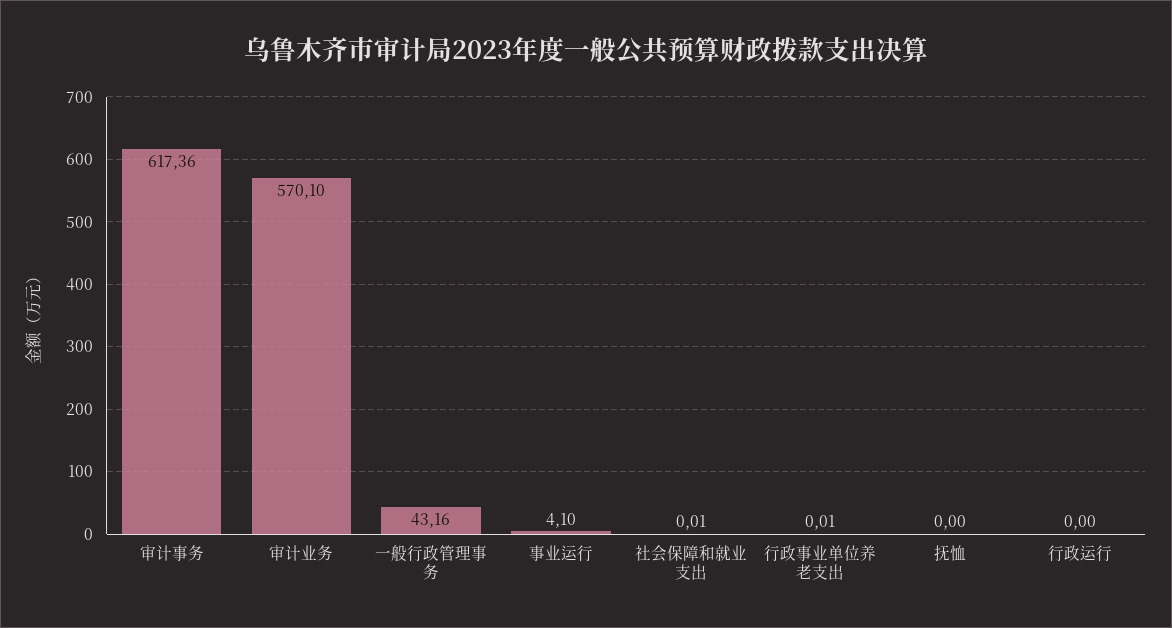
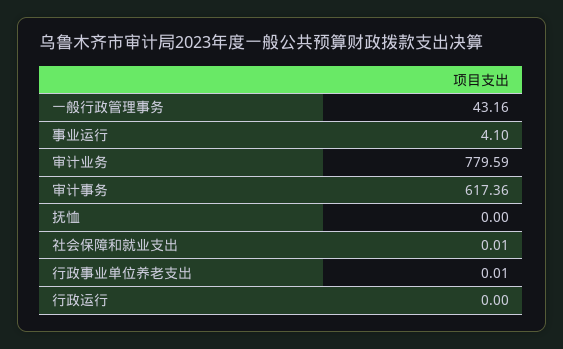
  {
    "审计事务": 617.36,
-   "审计业务": 570.1,
+   "审计业务": 779.59,
    "一般行政管理事务": 43.16,
    "事业运行": 4.1,
    "社会保障和就业支出": 0.01,
    "行政事业单位养老支出": 0.01,
    "抚恤": 0,
    "行政运行": 0
  }

